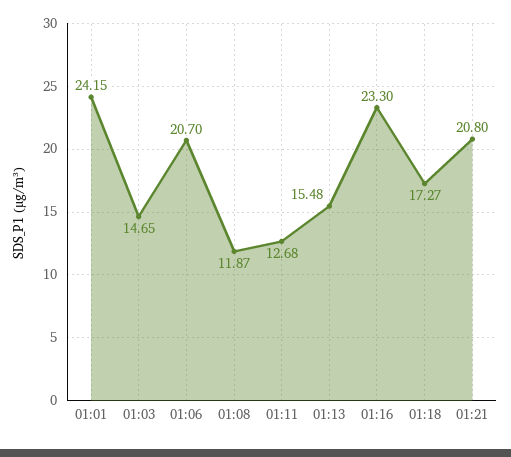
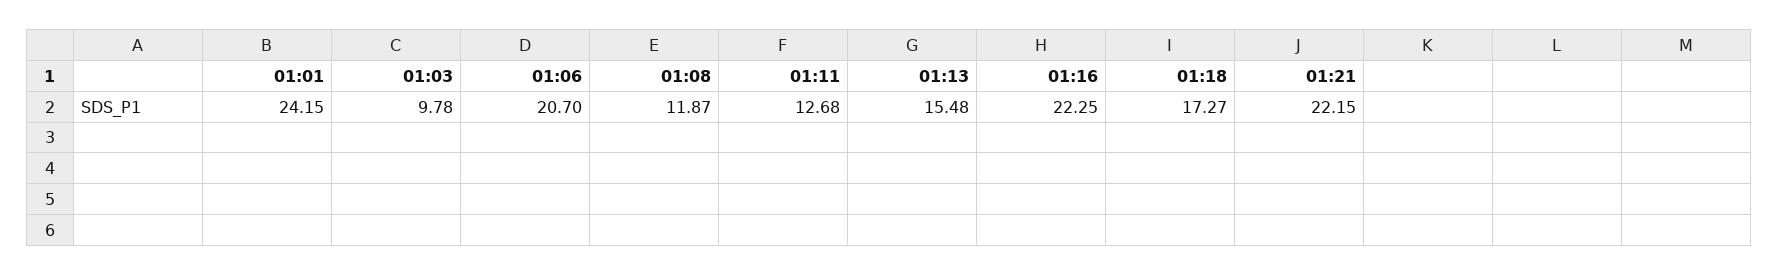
  {
    "01:01": 24.15,
-   "01:03": 14.65,
+   "01:03": 9.78,
    "01:06": 20.7,
    "01:08": 11.87,
    "01:11": 12.68,
    "01:13": 15.48,
-   "01:16": 23.3,
+   "01:16": 22.25,
    "01:18": 17.27,
-   "01:21": 20.8
+   "01:21": 22.15
  }

